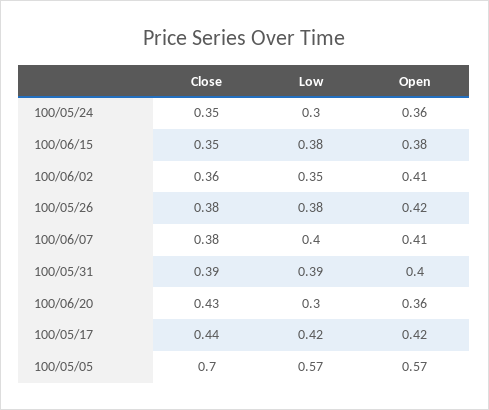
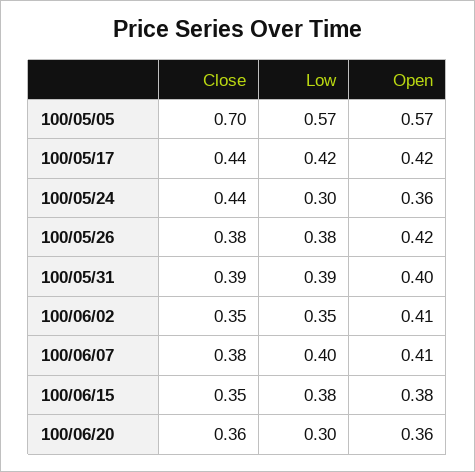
  {
    "Close": {
-     "100/05/24": 0.35,
+     "100/05/24": 0.44,
      "100/06/15": 0.35,
-     "100/06/02": 0.36,
+     "100/06/02": 0.35,
      "100/05/26": 0.38,
      "100/06/07": 0.38,
      "100/05/31": 0.39,
-     "100/06/20": 0.43,
+     "100/06/20": 0.36,
      "100/05/17": 0.44,
      "100/05/05": 0.7
    },
    "Low": {
      "100/05/24": 0.3,
      "100/06/15": 0.38,
      "100/06/02": 0.35,
      "100/05/26": 0.38,
      "100/06/07": 0.4,
      "100/05/31": 0.39,
      "100/06/20": 0.3,
      "100/05/17": 0.42,
      "100/05/05": 0.57
    },
    "Open": {
      "100/05/24": 0.36,
      "100/06/15": 0.38,
      "100/06/02": 0.41,
      "100/05/26": 0.42,
      "100/06/07": 0.41,
      "100/05/31": 0.4,
      "100/06/20": 0.36,
      "100/05/17": 0.42,
      "100/05/05": 0.57
    }
  }

